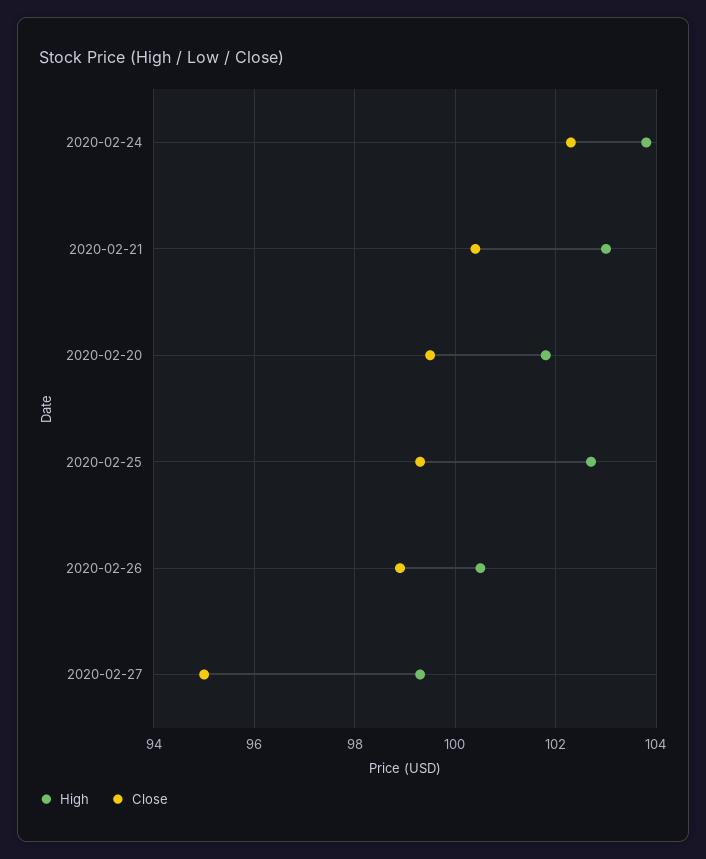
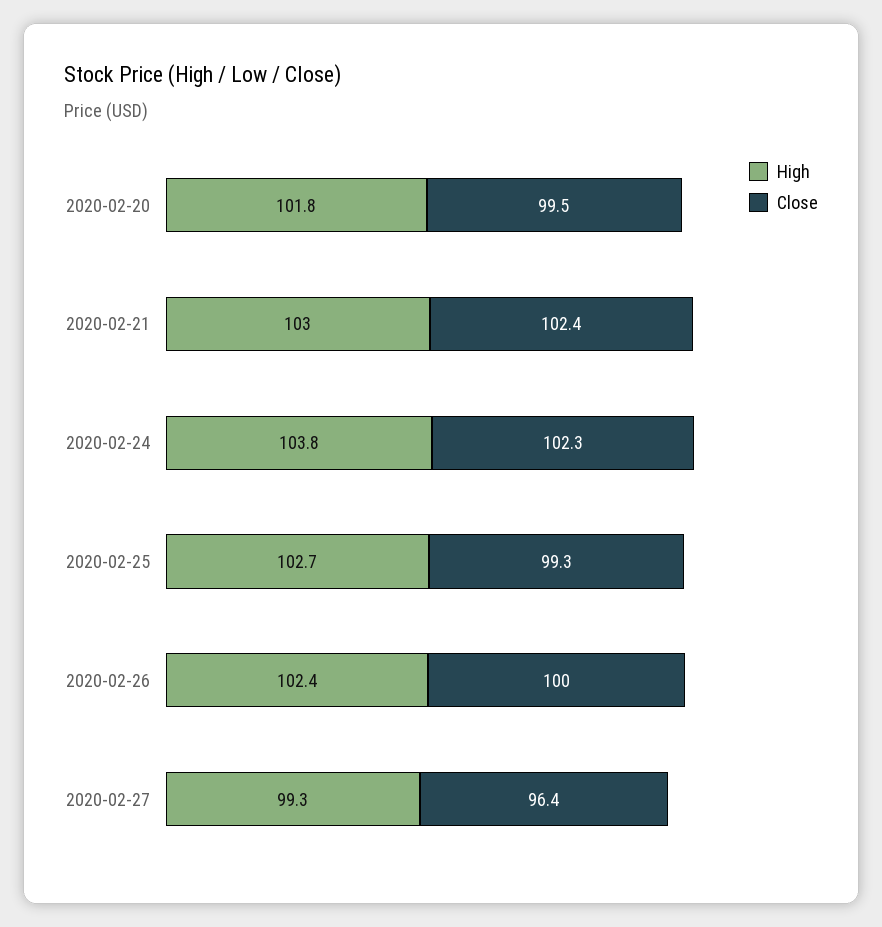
  {
    "High": {
      "2020-02-24": 103.8,
      "2020-02-21": 103,
      "2020-02-20": 101.8,
      "2020-02-25": 102.7,
-     "2020-02-26": 100.5,
+     "2020-02-26": 102.4,
      "2020-02-27": 99.3
    },
    "Close": {
      "2020-02-24": 102.3,
-     "2020-02-21": 100.5,
+     "2020-02-21": 102.4,
      "2020-02-20": 99.5,
      "2020-02-25": 99.3,
-     "2020-02-26": 99,
+     "2020-02-26": 100,
-     "2020-02-27": 95
+     "2020-02-27": 96.4
    }
  }

